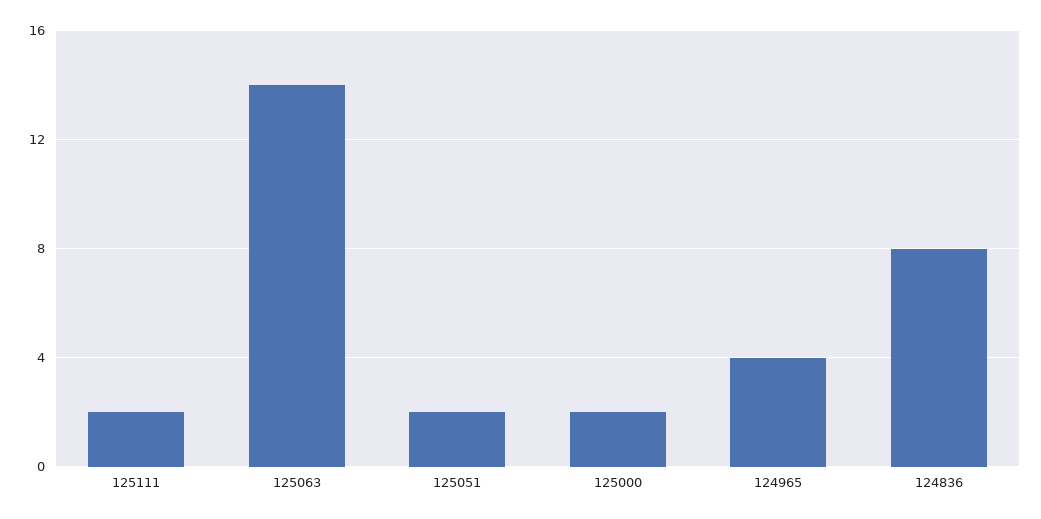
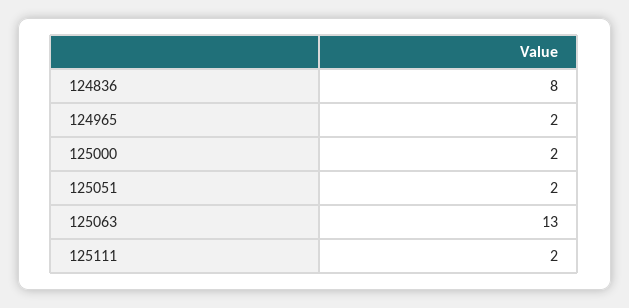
  {
    "125111": 2,
-   "125063": 14,
+   "125063": 13,
    "125051": 2,
    "125000": 2,
-   "124965": 4,
+   "124965": 2,
    "124836": 8
  }

